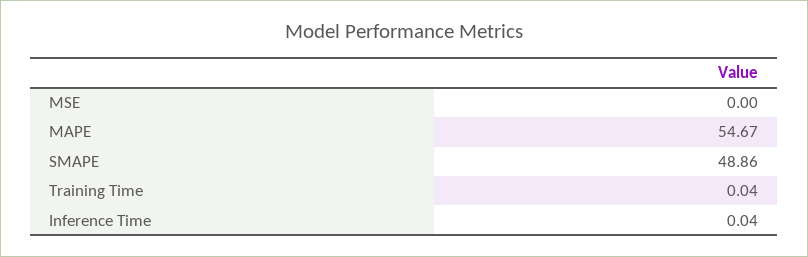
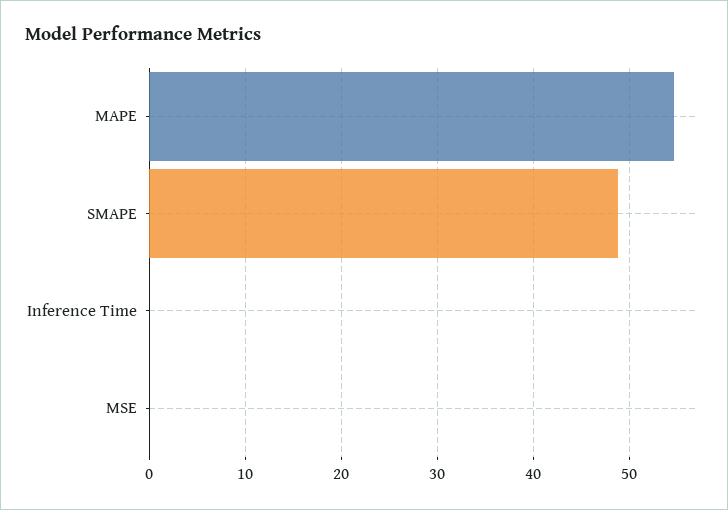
  {
    "MSE": 0,
    "MAPE": 54.67,
    "SMAPE": 48.86,
-   "Training Time": 0.04,
    "Inference Time": 0.04
  }

